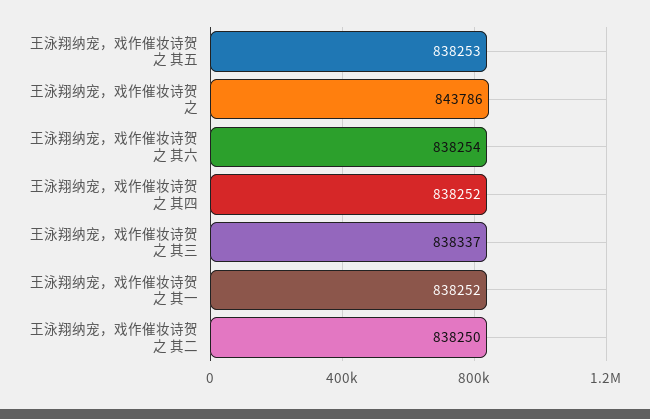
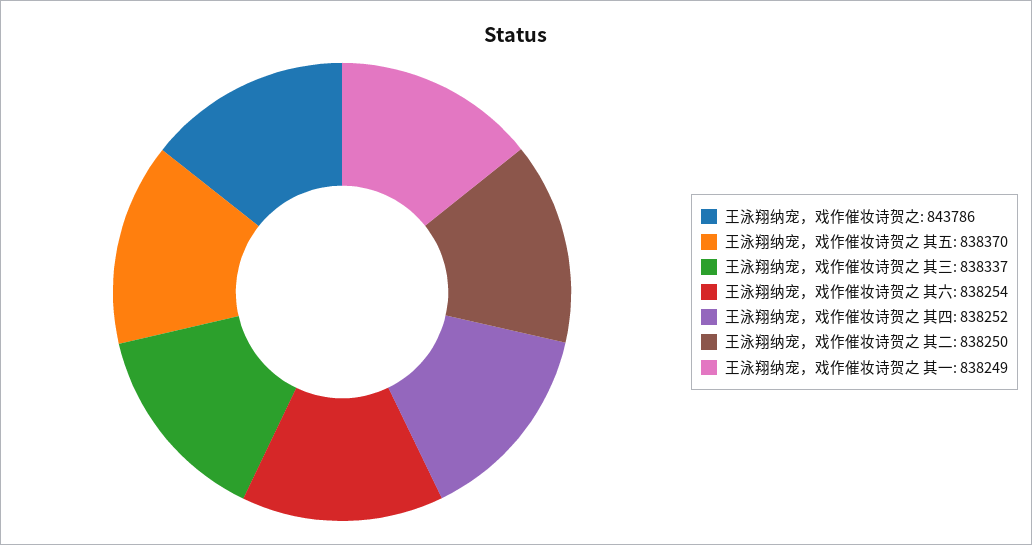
  {
-   "王泳翔纳宠，戏作催妆诗贺之 其五": 838253,
+   "王泳翔纳宠，戏作催妆诗贺之 其五": 838370,
    "王泳翔纳宠，戏作催妆诗贺之": 843786,
    "王泳翔纳宠，戏作催妆诗贺之 其六": 838254,
    "王泳翔纳宠，戏作催妆诗贺之 其四": 838252,
    "王泳翔纳宠，戏作催妆诗贺之 其三": 838337,
-   "王泳翔纳宠，戏作催妆诗贺之 其一": 838252,
+   "王泳翔纳宠，戏作催妆诗贺之 其一": 838249,
    "王泳翔纳宠，戏作催妆诗贺之 其二": 838250
  }

